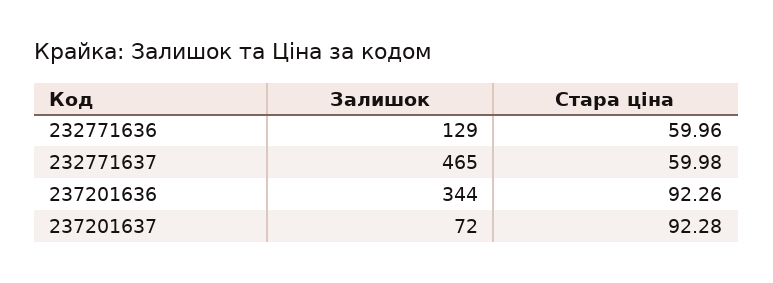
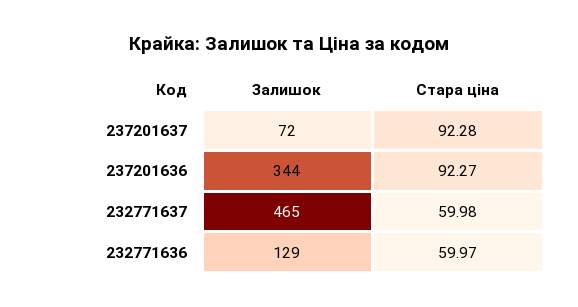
  {
    "Залишок": {
      "232771636": 129,
      "232771637": 465,
      "237201636": 344,
      "237201637": 72
    },
    "Стара ціна": {
-     "232771636": 59.96,
+     "232771636": 59.97,
      "232771637": 59.98,
-     "237201636": 92.26,
+     "237201636": 92.27,
      "237201637": 92.28
    }
  }

